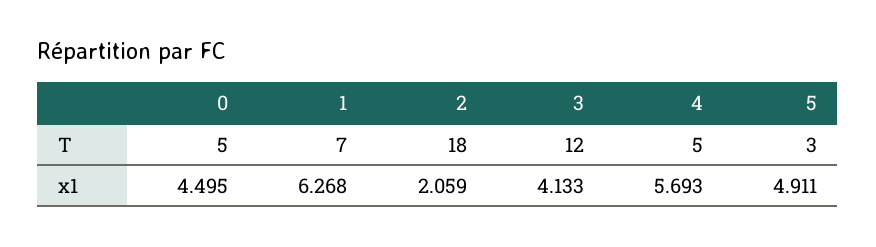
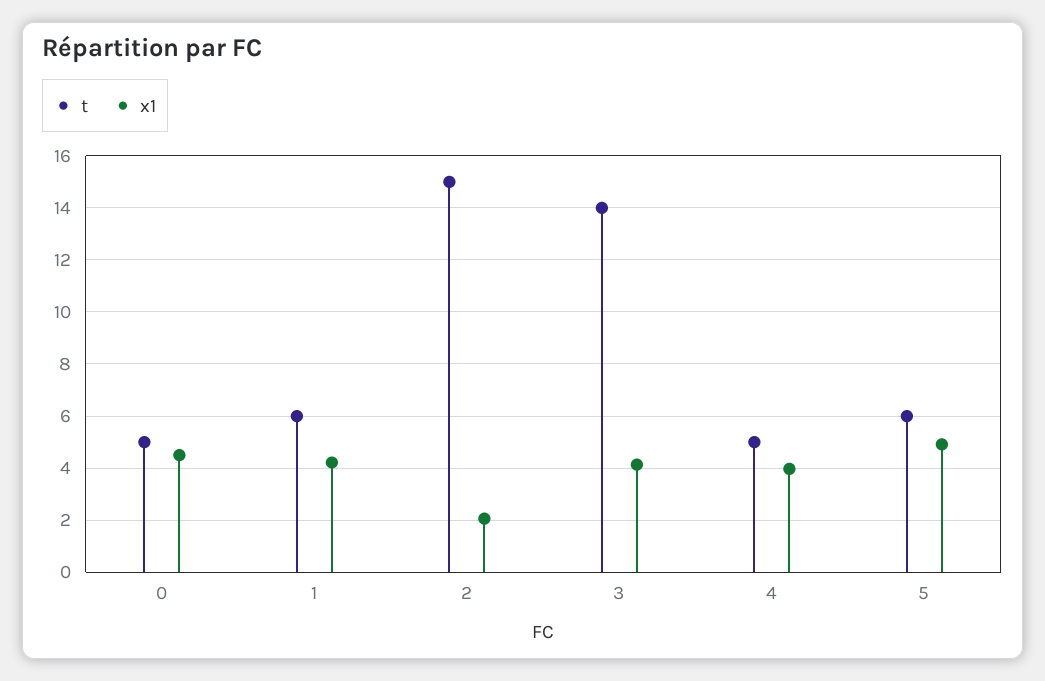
  {
    "T": {
      "0": 5,
-     "1": 7,
+     "1": 6,
-     "2": 18,
+     "2": 15,
-     "3": 12,
+     "3": 14,
      "4": 5,
-     "5": 3
+     "5": 6
    },
    "x1": {
      "0": 4.495,
-     "1": 6.268,
+     "1": 4.25,
      "2": 2.059,
      "3": 4.133,
-     "4": 5.693,
+     "4": 4,
      "5": 4.911
    }
  }

